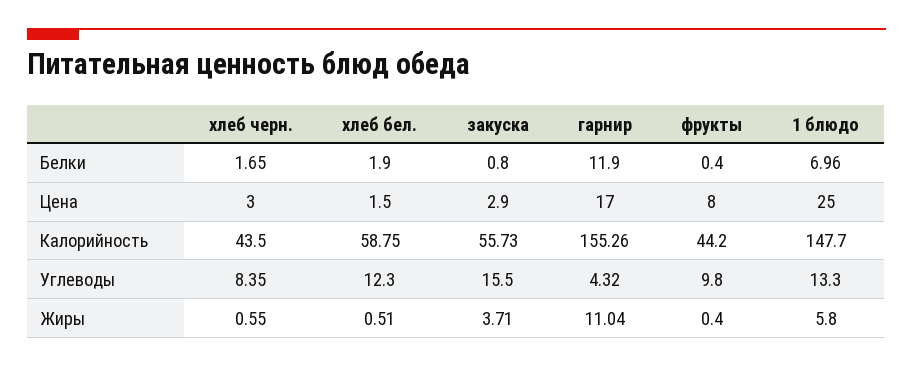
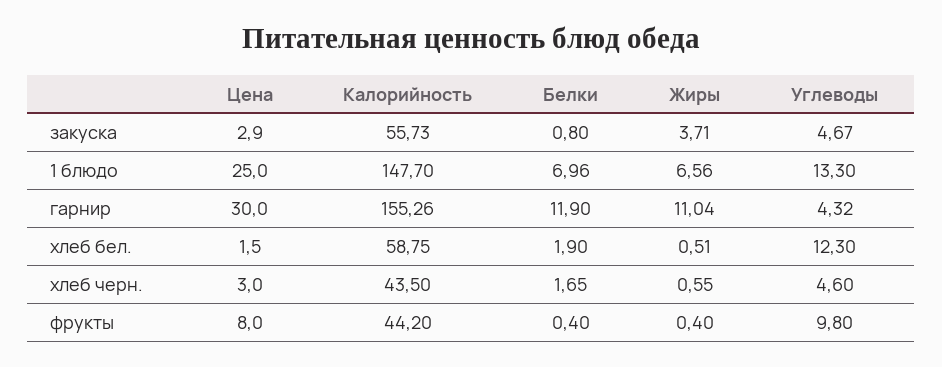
  {
    "хлеб черн.": {
      "Белки": 1.65,
      "Цена": 3,
      "Калорийность": 43.5,
-     "Углеводы": 8.35,
+     "Углеводы": 4.6,
      "Жиры": 0.55
    },
    "хлеб бел.": {
      "Белки": 1.9,
      "Цена": 1.5,
      "Калорийность": 58.75,
      "Углеводы": 12.3,
      "Жиры": 0.51
    },
    "закуска": {
      "Белки": 0.8,
      "Цена": 2.9,
      "Калорийность": 55.73,
-     "Углеводы": 15.5,
+     "Углеводы": 4.67,
      "Жиры": 3.71
    },
    "гарнир": {
      "Белки": 11.9,
-     "Цена": 17,
+     "Цена": 30,
      "Калорийность": 155.26,
      "Углеводы": 4.32,
      "Жиры": 11.04
    },
    "фрукты": {
      "Белки": 0.4,
      "Цена": 8,
      "Калорийность": 44.2,
      "Углеводы": 9.8,
      "Жиры": 0.4
    },
    "1 блюдо": {
      "Белки": 6.96,
      "Цена": 25,
      "Калорийность": 147.7,
      "Углеводы": 13.3,
-     "Жиры": 5.8
+     "Жиры": 6.56
    }
  }

